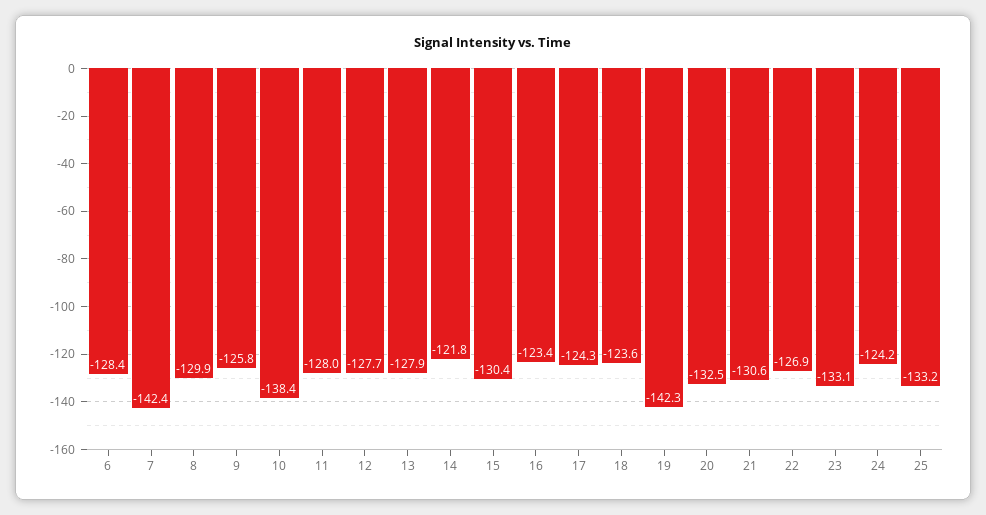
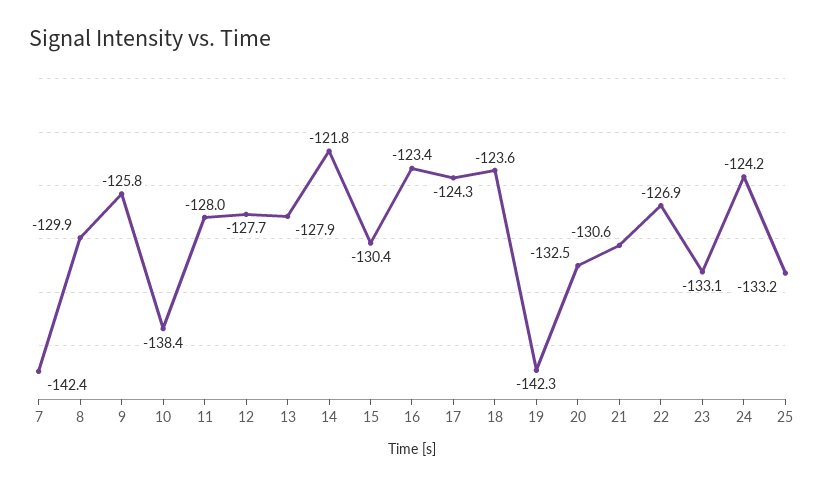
  {
-   "6": -128.4,
    "7": -142.4,
    "8": -129.9,
    "9": -125.8,
    "10": -138.4,
    "11": -128,
    "12": -127.7,
    "13": -127.9,
    "14": -121.8,
    "15": -130.4,
    "16": -123.4,
    "17": -124.3,
    "18": -123.6,
    "19": -142.3,
    "20": -132.5,
    "21": -130.6,
    "22": -126.9,
    "23": -133.1,
    "24": -124.2,
    "25": -133.2
  }

